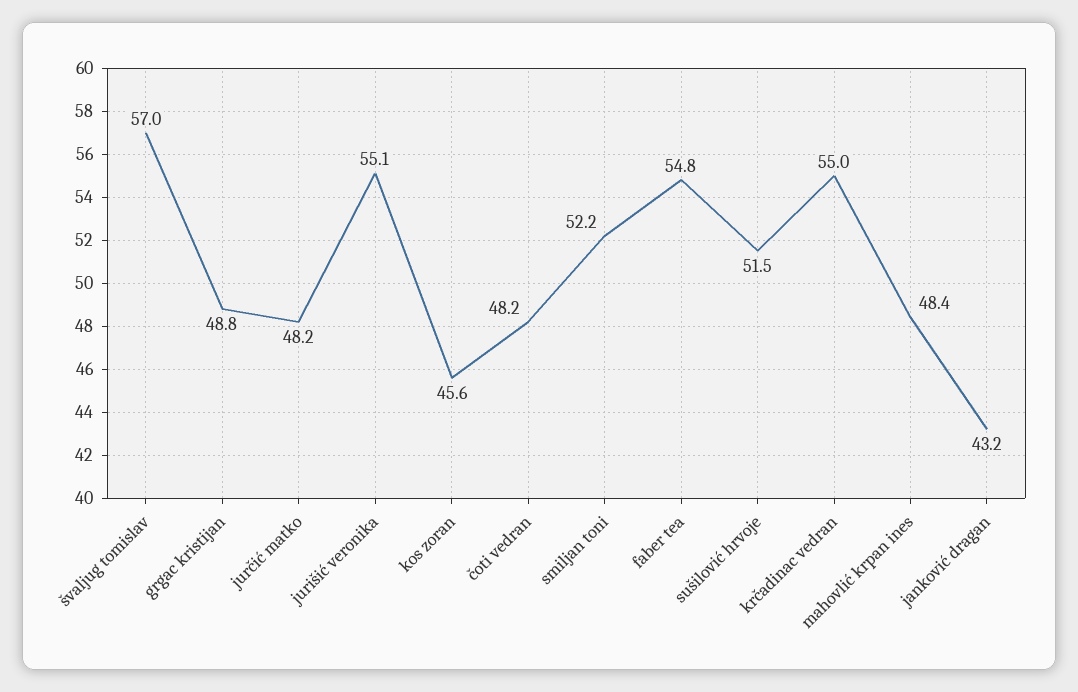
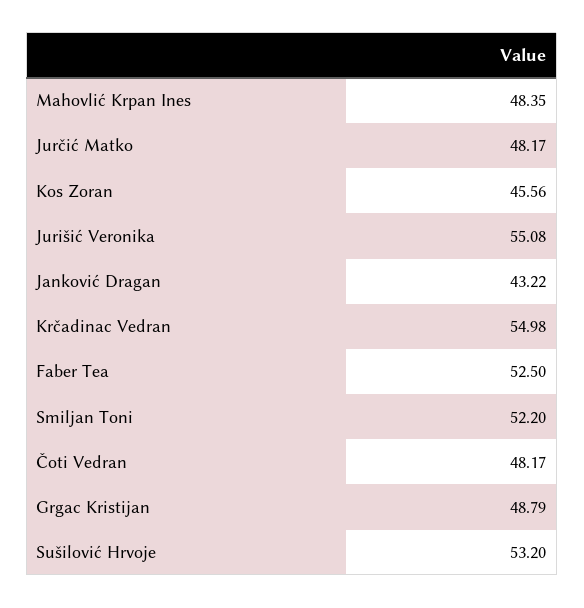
  {
-   "švaljug tomislav": 57,
    "grgac kristijan": 48.79,
    "jurčić matko": 48.17,
    "jurišić veronika": 55.08,
    "kos zoran": 45.56,
    "čoti vedran": 48.17,
    "smiljan toni": 52.2,
-   "faber tea": 54.8,
+   "faber tea": 52.5,
-   "sušilović hrvoje": 51.5,
+   "sušilović hrvoje": 53.2,
    "krčadinac vedran": 54.98,
    "mahovlić krpan ines": 48.35,
    "janković dragan": 43.22
  }

